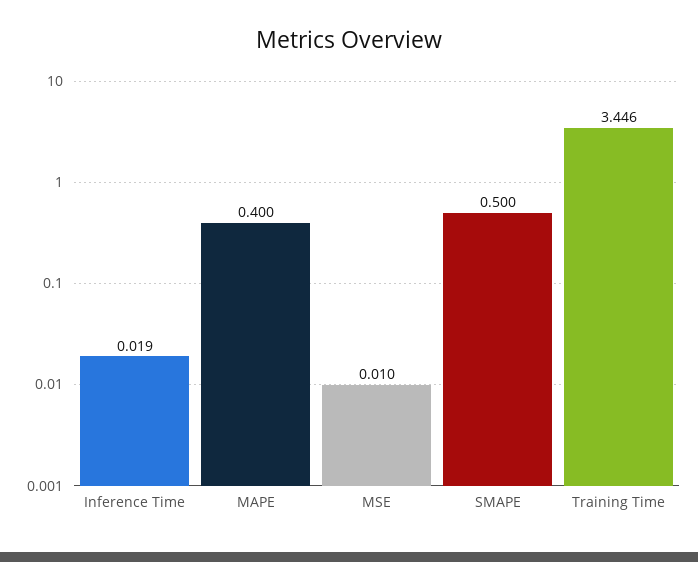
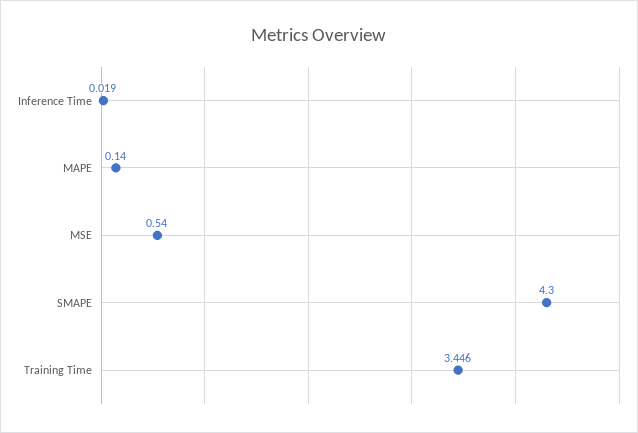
  {
    "Inference Time": 0.019,
-   "MAPE": 0.4,
+   "MAPE": 0.14,
-   "MSE": 0.01,
+   "MSE": 0.54,
-   "SMAPE": 0.5,
+   "SMAPE": 4.3,
    "Training Time": 3.446
  }

